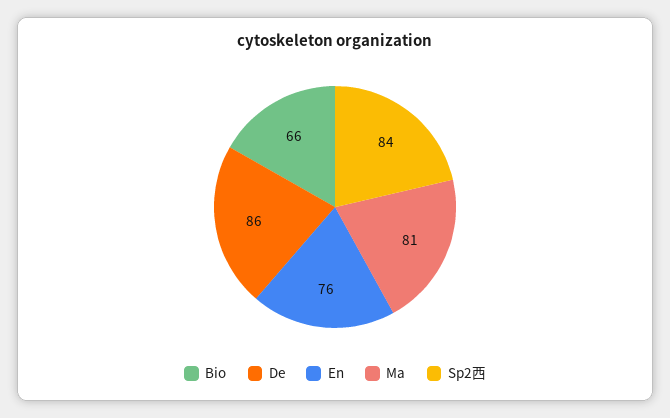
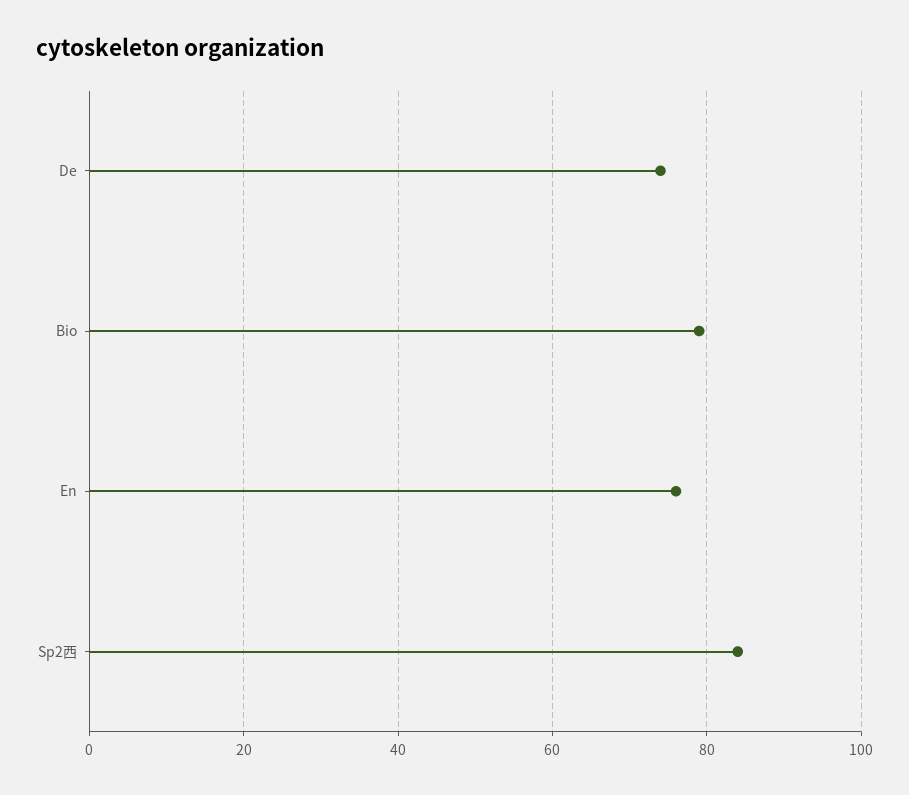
  {
-   "Bio": 66,
+   "Bio": 80,
-   "De": 86,
+   "De": 75,
    "En": 76,
-   "Ma": 81,
    "Sp2西": 84
  }

